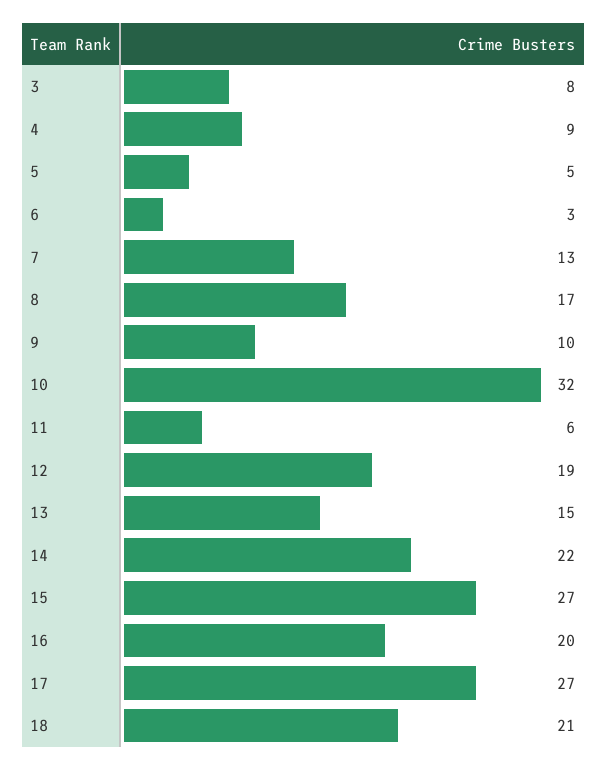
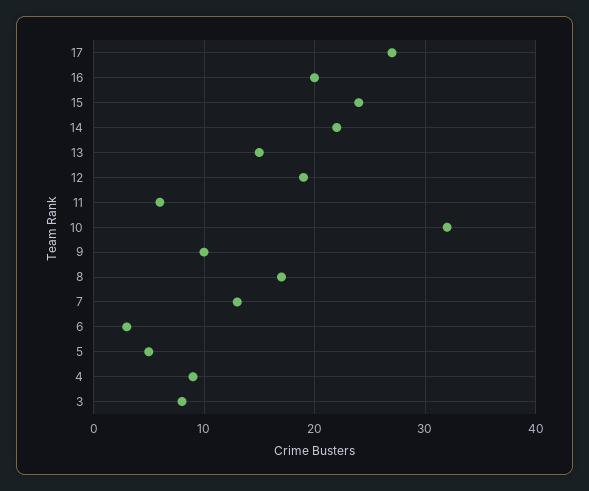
  {
    "3": 8,
    "4": 9,
    "5": 5,
    "6": 3,
    "7": 13,
    "8": 17,
    "9": 10,
    "10": 32,
    "11": 6,
    "12": 19,
    "13": 15,
    "14": 22,
-   "15": 27,
+   "15": 24,
    "16": 20,
-   "17": 27,
+   "17": 27
-   "18": 21
  }

